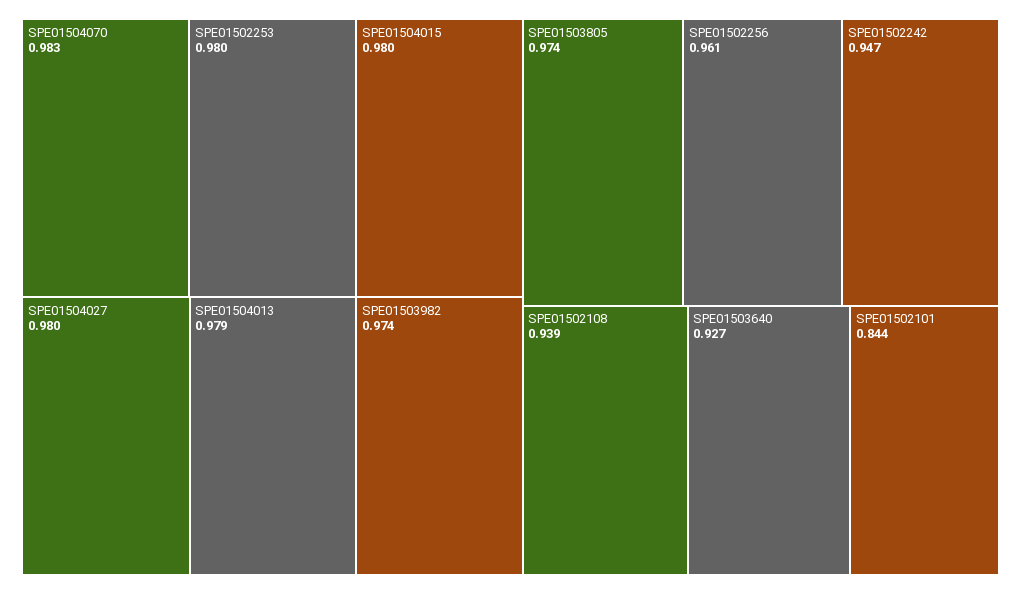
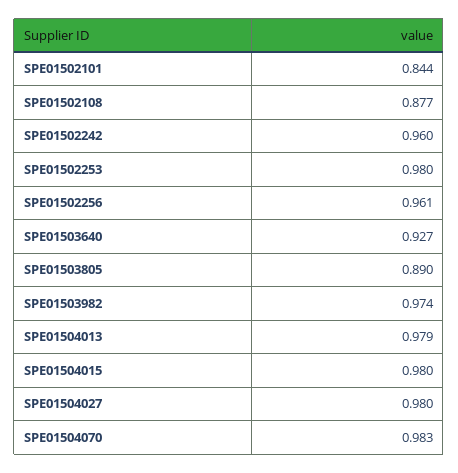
  {
    "SPE01504070": 0.983,
    "SPE01502253": 0.98,
    "SPE01504015": 0.98,
    "SPE01504027": 0.98,
    "SPE01504013": 0.979,
    "SPE01503982": 0.974,
-   "SPE01503805": 0.974,
+   "SPE01503805": 0.89,
    "SPE01502256": 0.961,
-   "SPE01502242": 0.947,
+   "SPE01502242": 0.96,
-   "SPE01502108": 0.939,
+   "SPE01502108": 0.877,
    "SPE01503640": 0.927,
    "SPE01502101": 0.844
  }

